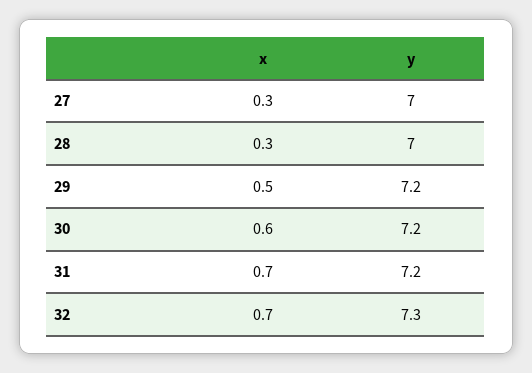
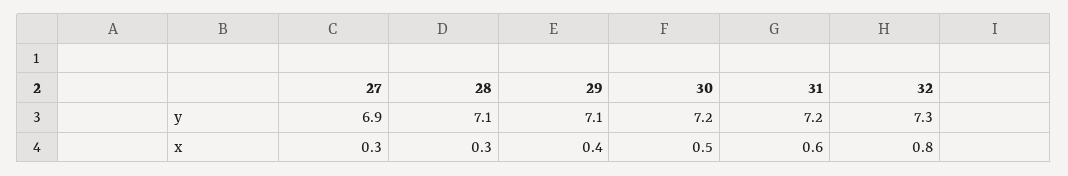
  {
    "x": {
      "27": 0.3,
      "28": 0.3,
-     "29": 0.5,
+     "29": 0.4,
-     "30": 0.6,
+     "30": 0.5,
-     "31": 0.7,
+     "31": 0.6,
-     "32": 0.7
+     "32": 0.8
    },
    "y": {
-     "27": 7,
+     "27": 6.9,
-     "28": 7,
+     "28": 7.1,
-     "29": 7.2,
+     "29": 7.1,
      "30": 7.2,
      "31": 7.2,
      "32": 7.3
    }
  }

